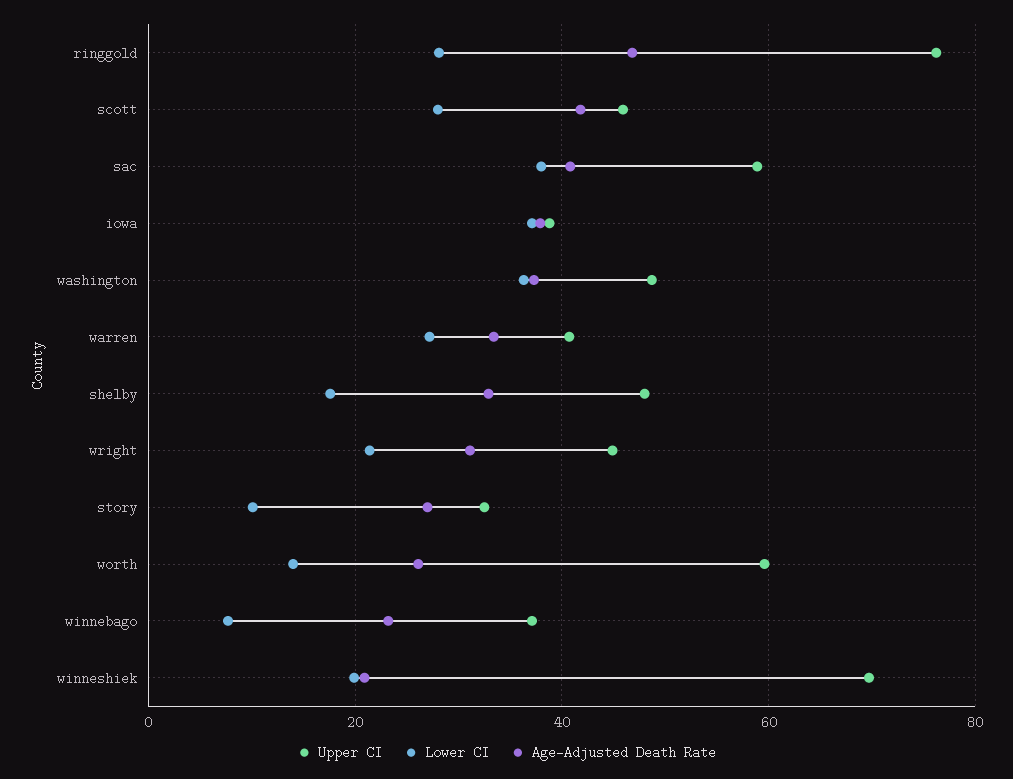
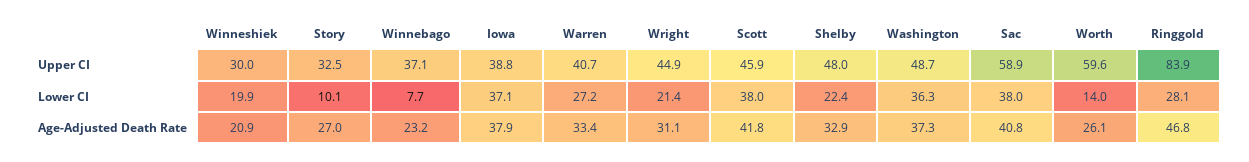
  {
    "Upper CI": {
-     "ringgold": 76,
+     "ringgold": 83.9,
      "scott": 45.9,
      "sac": 58.9,
      "iowa": 38.8,
      "washington": 48.7,
      "warren": 40.7,
      "shelby": 48,
      "wright": 44.9,
      "story": 32.5,
      "worth": 59.6,
      "winnebago": 37.1,
-     "winneshiek": 70
+     "winneshiek": 30
    },
    "Lower CI": {
      "ringgold": 28.1,
-     "scott": 28,
+     "scott": 38,
      "sac": 38,
      "iowa": 37.1,
      "washington": 36.3,
      "warren": 27.2,
-     "shelby": 18,
+     "shelby": 22.4,
      "wright": 21.4,
      "story": 10.1,
      "worth": 14,
      "winnebago": 7.7,
      "winneshiek": 19.9
    },
    "Age-Adjusted Death Rate": {
      "ringgold": 46.8,
      "scott": 41.8,
      "sac": 40.8,
      "iowa": 37.9,
      "washington": 37.3,
      "warren": 33.4,
      "shelby": 32.9,
      "wright": 31.1,
      "story": 27,
      "worth": 26.1,
      "winnebago": 23.2,
      "winneshiek": 20.9
    }
  }

